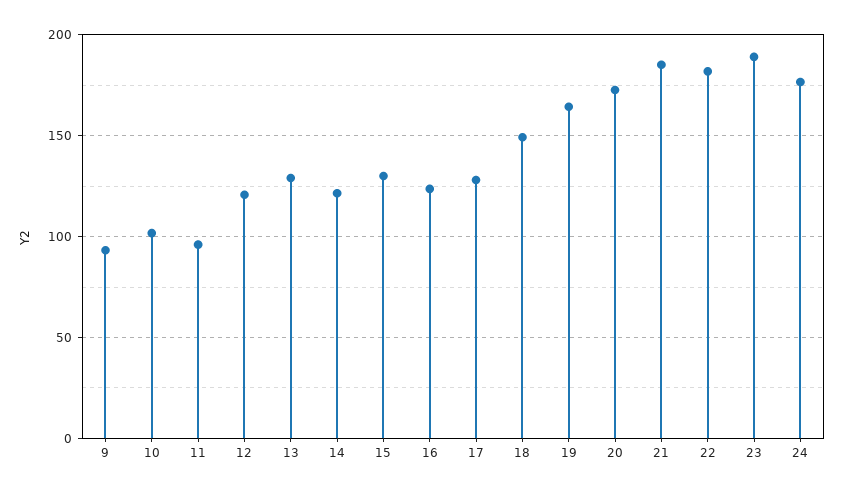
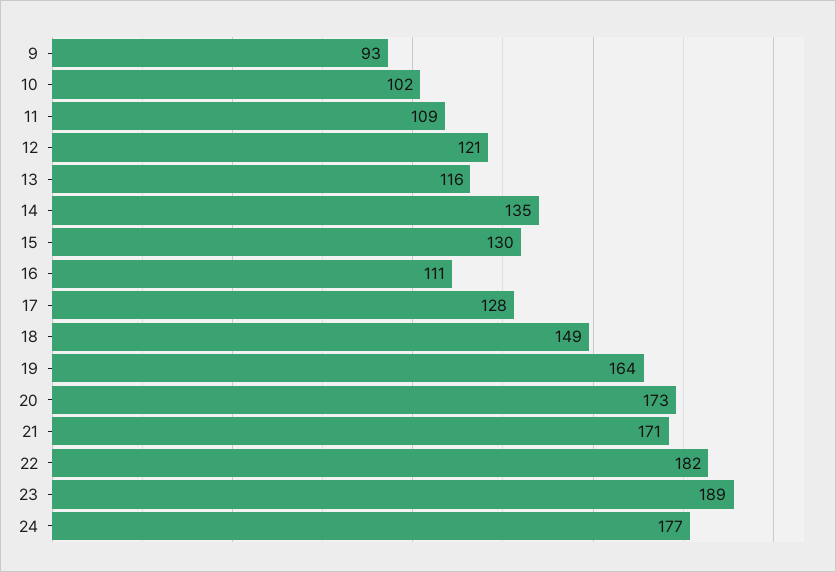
  {
    "9": 93,
    "10": 102,
-   "11": 95,
+   "11": 109,
    "12": 121,
-   "13": 130,
+   "13": 116,
-   "14": 120,
+   "14": 135,
    "15": 130,
-   "16": 125,
+   "16": 111,
    "17": 128,
    "18": 149,
    "19": 164,
    "20": 173,
-   "21": 185,
+   "21": 171,
    "22": 182,
    "23": 189,
    "24": 177
  }

